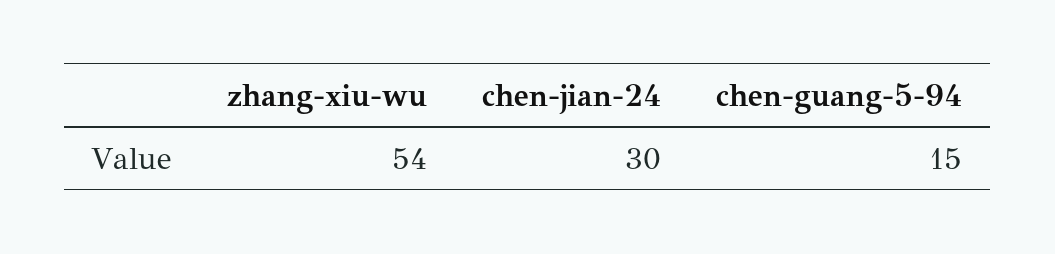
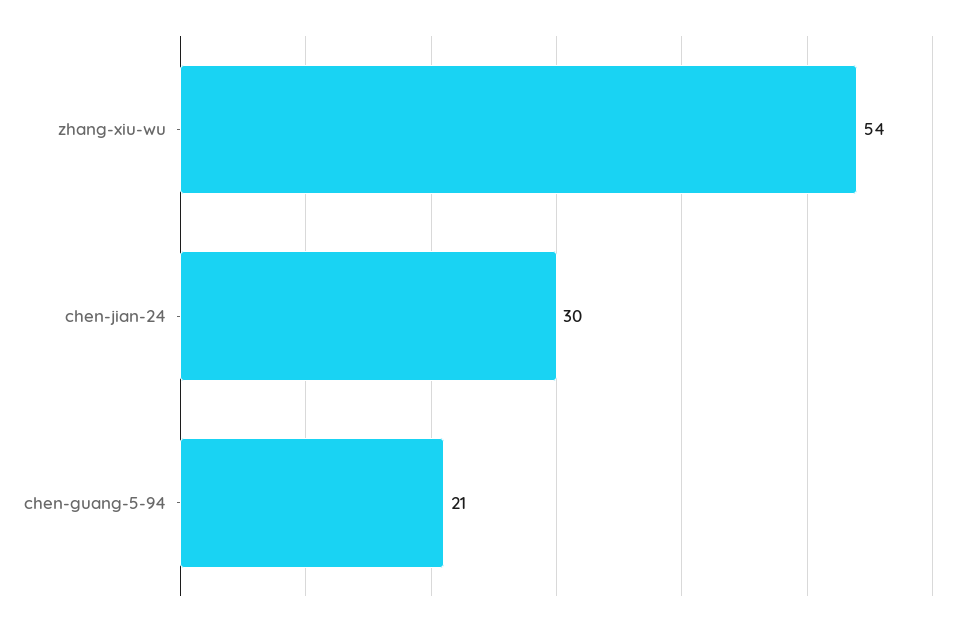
  {
    "zhang-xiu-wu": 54,
    "chen-jian-24": 30,
-   "chen-guang-5-94": 15
+   "chen-guang-5-94": 21
  }

